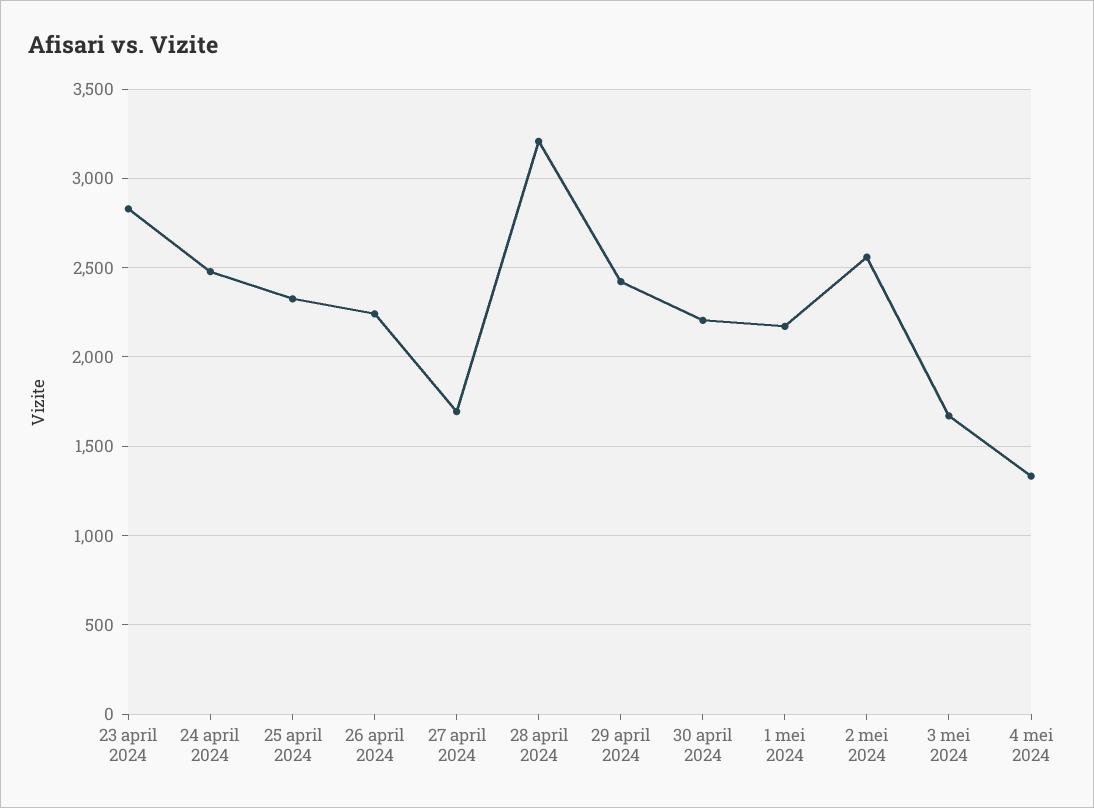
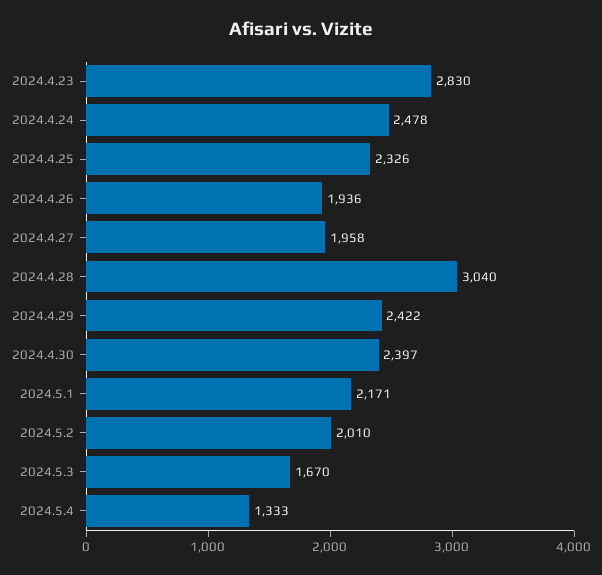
  {
    "23 april 2024": 2830,
    "24 april 2024": 2478,
    "25 april 2024": 2326,
-   "26 april 2024": 2250,
+   "26 april 2024": 1936,
-   "27 april 2024": 1700,
+   "27 april 2024": 1958,
-   "28 april 2024": 3200,
+   "28 april 2024": 3040,
    "29 april 2024": 2422,
-   "30 april 2024": 2200,
+   "30 april 2024": 2397,
    "1 mei 2024": 2171,
-   "2 mei 2024": 2550,
+   "2 mei 2024": 2010,
    "3 mei 2024": 1670,
    "4 mei 2024": 1333
  }

